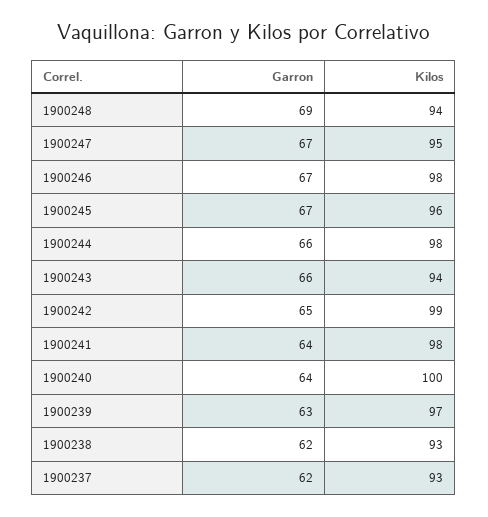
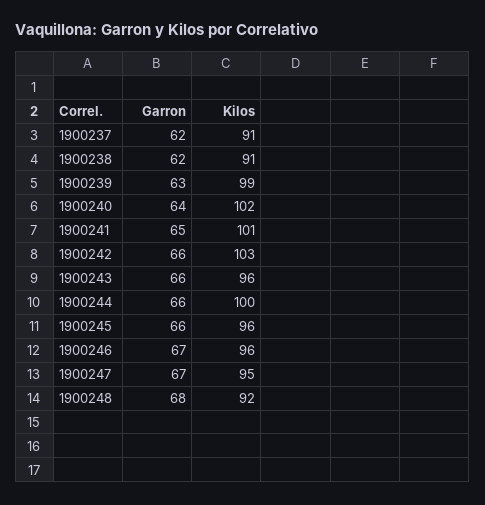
  {
    "Garron": {
-     "1900248": 69,
+     "1900248": 68,
      "1900247": 67,
      "1900246": 67,
-     "1900245": 67,
+     "1900245": 66,
      "1900244": 66,
      "1900243": 66,
-     "1900242": 65,
+     "1900242": 66,
-     "1900241": 64,
+     "1900241": 65,
      "1900240": 64,
      "1900239": 63,
      "1900238": 62,
      "1900237": 62
    },
    "Kilos": {
-     "1900248": 94,
+     "1900248": 92,
      "1900247": 95,
-     "1900246": 98,
+     "1900246": 96,
      "1900245": 96,
-     "1900244": 98,
+     "1900244": 100,
-     "1900243": 94,
+     "1900243": 96,
-     "1900242": 99,
+     "1900242": 103,
-     "1900241": 98,
+     "1900241": 101,
-     "1900240": 100,
+     "1900240": 102,
-     "1900239": 97,
+     "1900239": 99,
-     "1900238": 93,
+     "1900238": 91,
-     "1900237": 93
+     "1900237": 91
    }
  }

